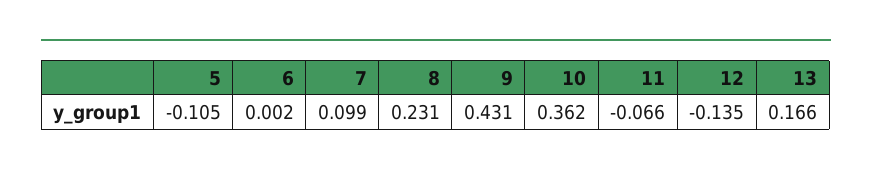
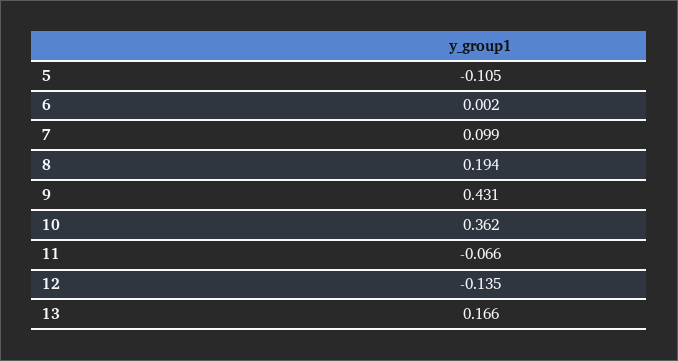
  {
    "5": -0.105,
    "6": 0.002,
    "7": 0.099,
-   "8": 0.231,
+   "8": 0.194,
    "9": 0.431,
    "10": 0.362,
    "11": -0.066,
    "12": -0.135,
    "13": 0.166
  }

